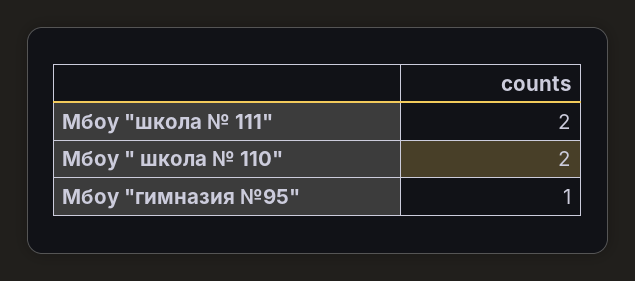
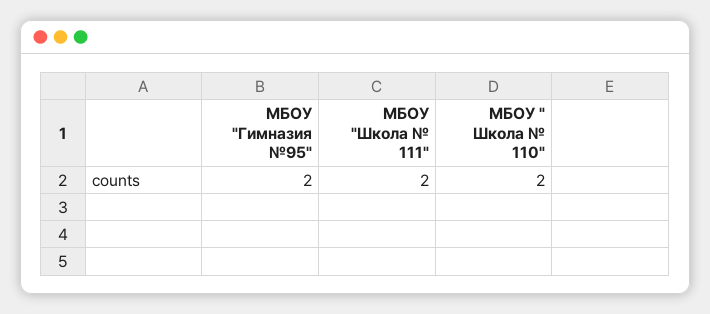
  {
    "Мбоу \"школа № 111\"": 2,
    "Мбоу \" школа № 110\"": 2,
-   "Мбоу \"гимназия №95\"": 1
+   "Мбоу \"гимназия №95\"": 2
  }

